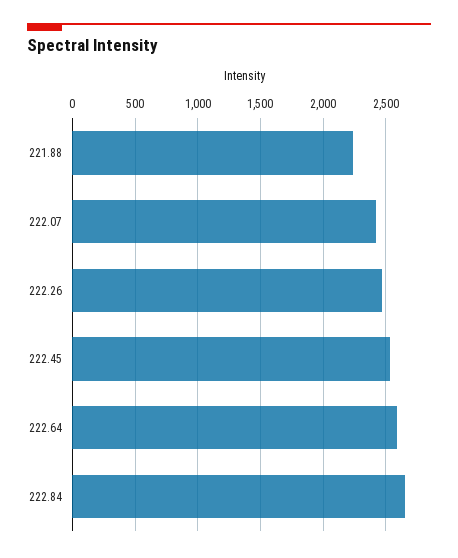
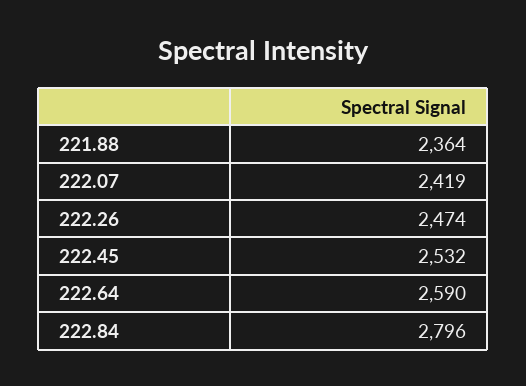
  {
-   "221.88": 2250,
+   "221.88": 2364,
    "222.07": 2419,
    "222.26": 2474,
    "222.45": 2532,
    "222.64": 2590,
-   "222.84": 2650
+   "222.84": 2796
  }

